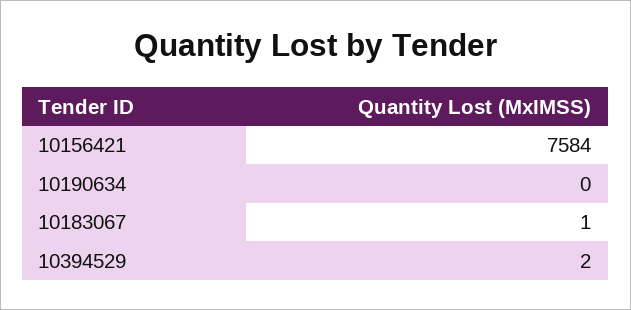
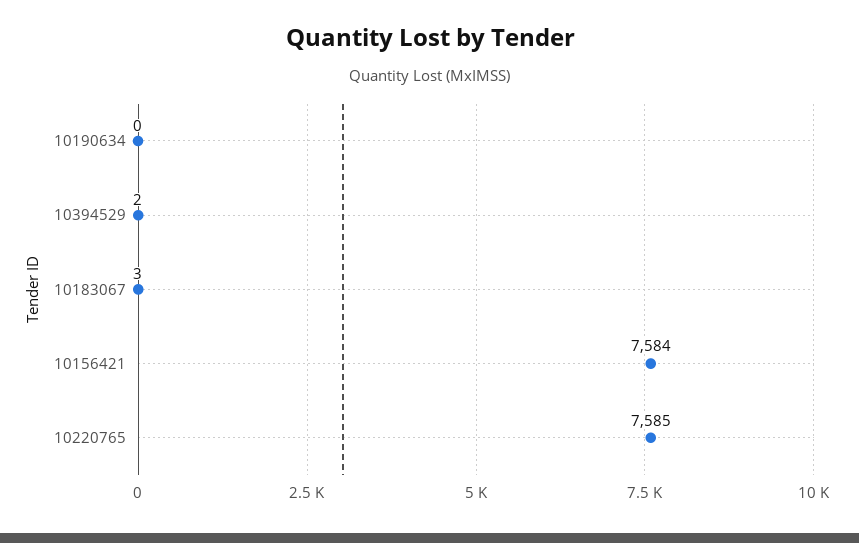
  {
    "10156421": 7584,
    "10190634": 0,
-   "10183067": 1,
+   "10183067": 3,
-   "10394529": 2
+   "10394529": 2,
+   "10220765": 7585
  }

